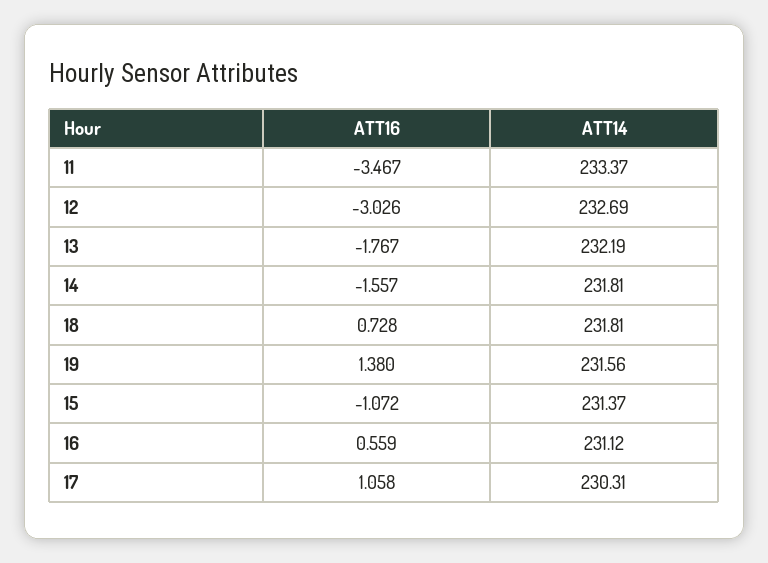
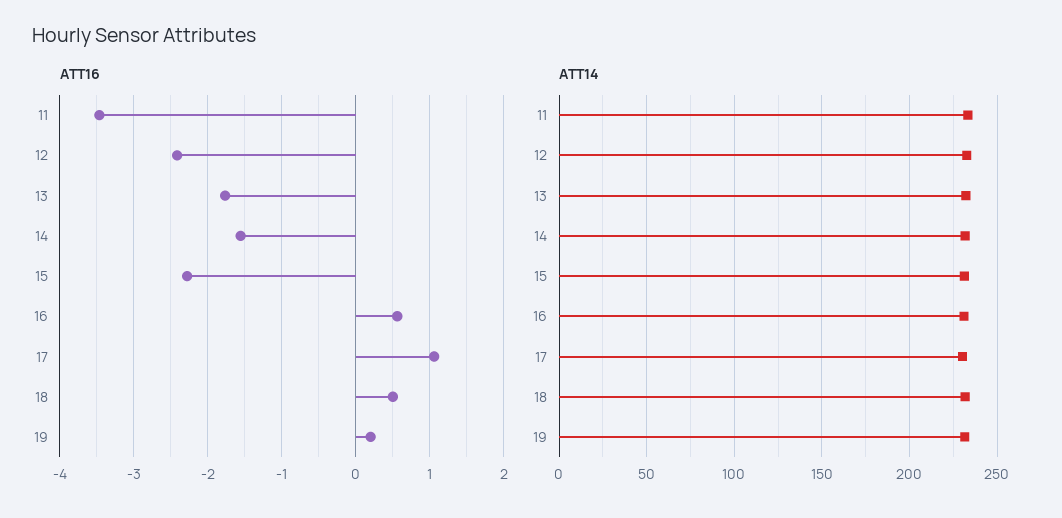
  {
    "ATT16": {
      "11": -3.467,
-     "12": -3.026,
+     "12": -2.4,
      "13": -1.767,
      "14": -1.557,
-     "18": 0.728,
+     "18": 0.5,
-     "19": 1.38,
+     "19": 0.2,
-     "15": -1.072,
+     "15": -2.3,
      "16": 0.559,
      "17": 1.058
    },
    "ATT14": {
      "11": 233.37,
      "12": 232.69,
      "13": 232.19,
      "14": 231.81,
      "18": 231.81,
      "19": 231.56,
      "15": 231.37,
      "16": 231.12,
      "17": 230.31
    }
  }

